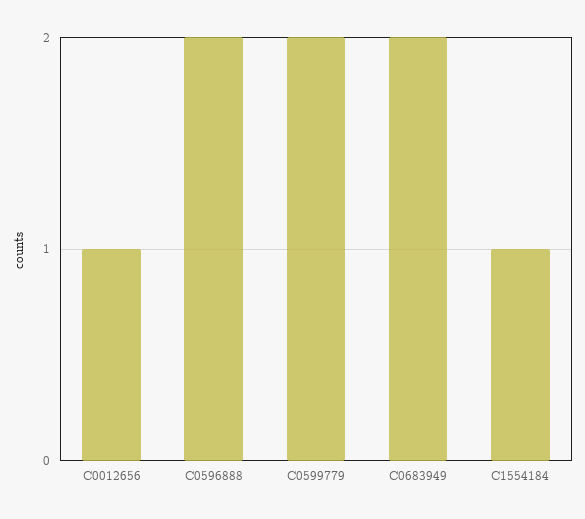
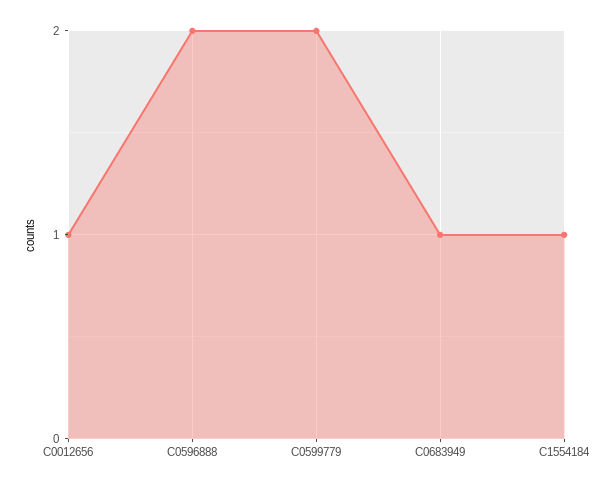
  {
    "C0012656": 1,
    "C0596888": 2,
    "C0599779": 2,
-   "C0683949": 2,
+   "C0683949": 1,
    "C1554184": 1
  }

